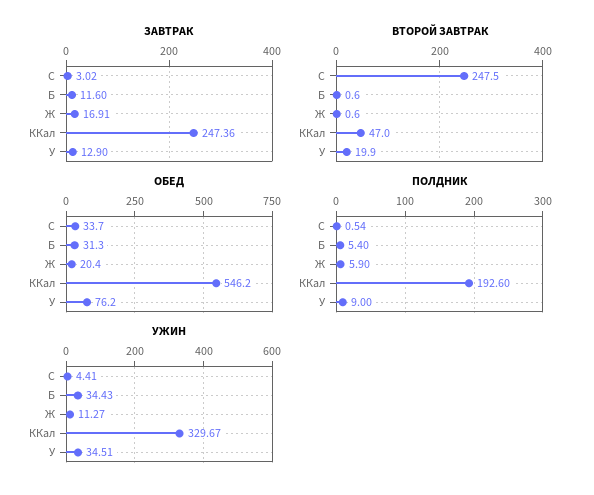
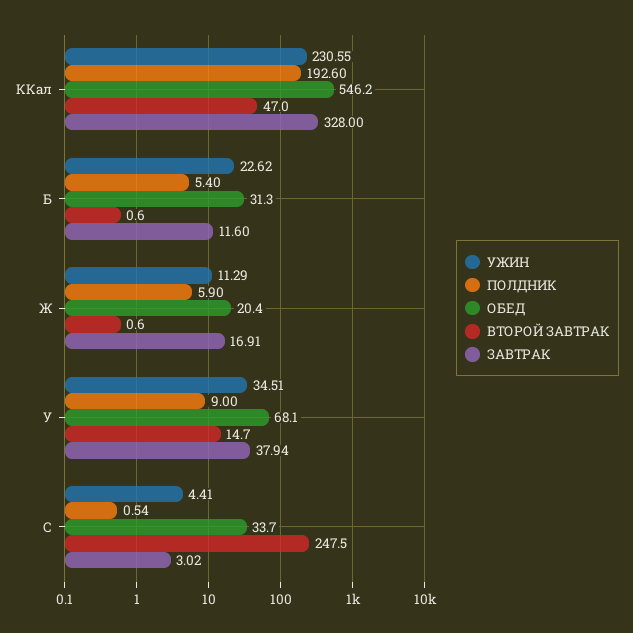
  {
    "ЗАВТРАК": {
      "C": 3.02,
      "Б": 11.6,
      "Ж": 16.91,
-     "ККал": 247.36,
+     "ККал": 328,
-     "У": 12.9
+     "У": 37.94
    },
    "ВТОРОЙ ЗАВТРАК": {
      "C": 247.5,
      "Б": 0.6,
      "Ж": 0.6,
      "ККал": 47,
-     "У": 19.9
+     "У": 14.7
    },
    "ОБЕД": {
      "C": 33.7,
      "Б": 31.3,
      "Ж": 20.4,
      "ККал": 546.2,
-     "У": 76.2
+     "У": 68.1
    },
    "ПОЛДНИК": {
      "C": 0.54,
      "Б": 5.4,
      "Ж": 5.9,
      "ККал": 192.6,
      "У": 9
    },
    "УЖИН": {
      "C": 4.41,
-     "Б": 34.43,
+     "Б": 22.62,
-     "Ж": 11.27,
+     "Ж": 11.29,
-     "ККал": 329.67,
+     "ККал": 230.55,
      "У": 34.51
    }
  }

